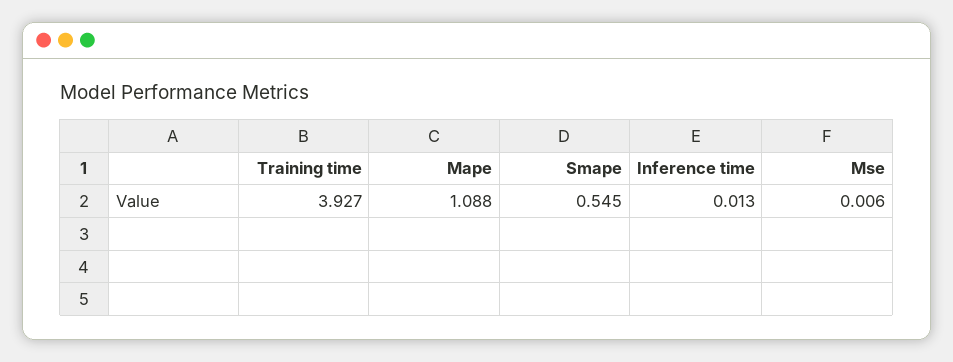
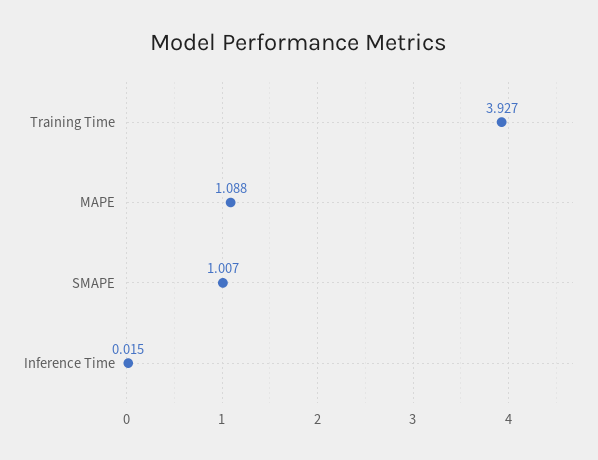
  {
    "Training time": 3.927,
    "Mape": 1.088,
-   "Smape": 0.545,
+   "Smape": 1.007,
-   "Inference time": 0.013,
+   "Inference time": 0.015
-   "Mse": 0.006
  }

